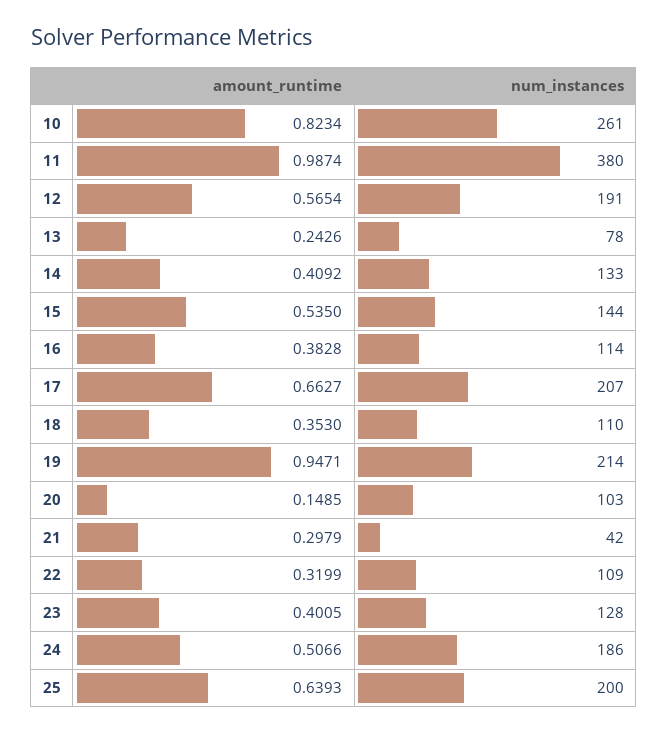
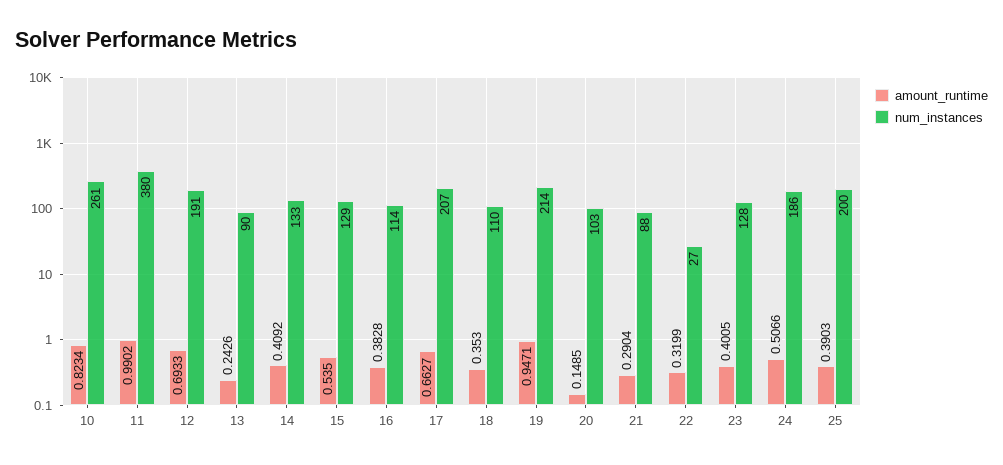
  {
    "amount_runtime": {
      "10": 0.8234,
-     "11": 0.9874,
+     "11": 0.9902,
-     "12": 0.5654,
+     "12": 0.6933,
      "13": 0.2426,
      "14": 0.4092,
      "15": 0.535,
      "16": 0.3828,
      "17": 0.6627,
      "18": 0.353,
      "19": 0.9471,
      "20": 0.1485,
-     "21": 0.2979,
+     "21": 0.2904,
      "22": 0.3199,
      "23": 0.4005,
      "24": 0.5066,
-     "25": 0.6393
+     "25": 0.3903
    },
    "num_instances": {
      "10": 261,
      "11": 380,
      "12": 191,
-     "13": 78,
+     "13": 90,
      "14": 133,
-     "15": 144,
+     "15": 129,
      "16": 114,
      "17": 207,
      "18": 110,
      "19": 214,
      "20": 103,
-     "21": 42,
+     "21": 88,
-     "22": 109,
+     "22": 27,
      "23": 128,
      "24": 186,
      "25": 200
    }
  }

